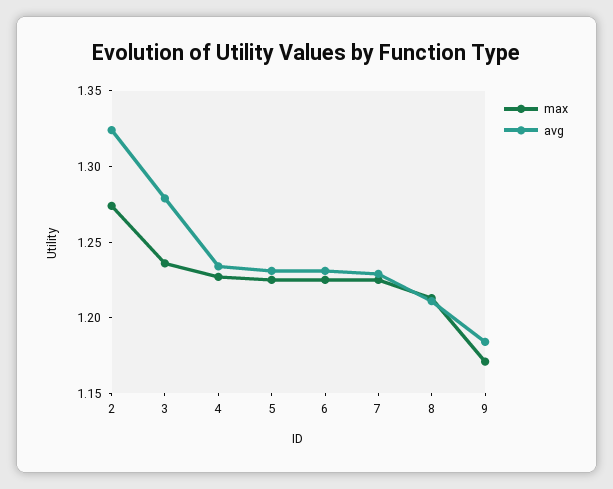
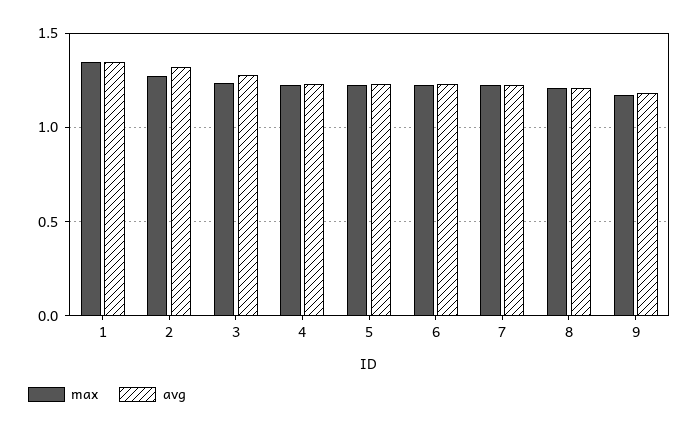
  {
    "max": {
      "2": 1.27,
      "3": 1.24,
      "4": 1.23,
      "5": 1.23,
      "6": 1.23,
      "7": 1.23,
      "8": 1.21,
-     "9": 1.17
+     "9": 1.17,
+     "1": 1.35
    },
    "avg": {
      "2": 1.32,
      "3": 1.28,
      "4": 1.23,
      "5": 1.23,
      "6": 1.23,
      "7": 1.23,
      "8": 1.21,
-     "9": 1.18
+     "9": 1.18,
+     "1": 1.35
    }
  }

